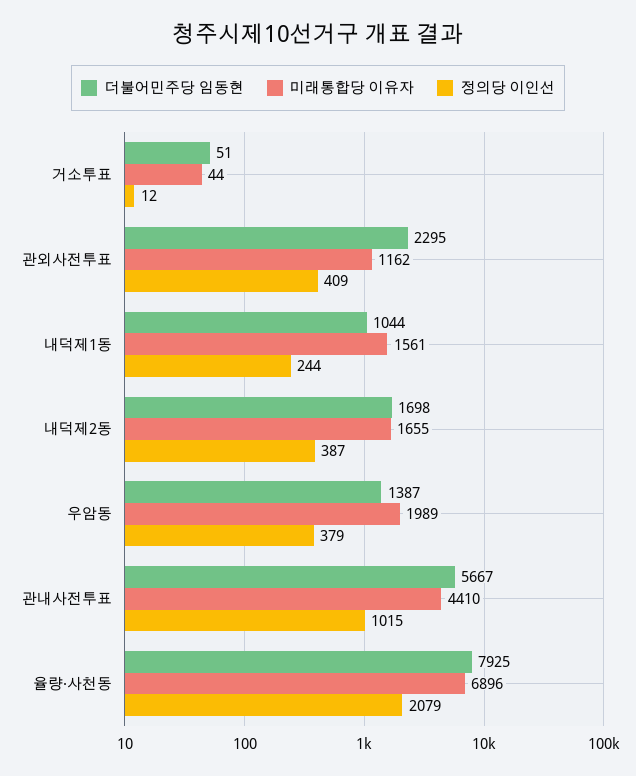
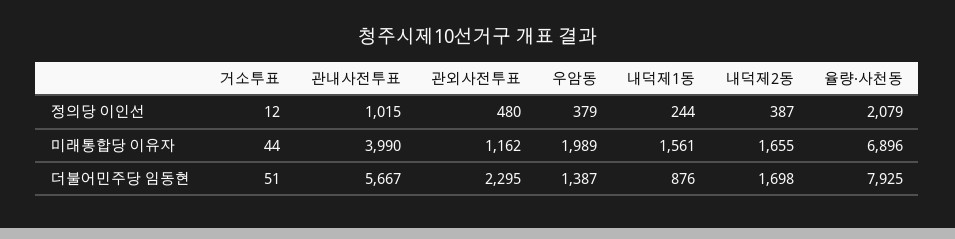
  {
    "더불어민주당 임동현": {
      "거소투표": 51,
      "관외사전투표": 2295,
-     "내덕제1동": 1044,
+     "내덕제1동": 876,
      "내덕제2동": 1698,
      "우암동": 1387,
      "관내사전투표": 5667,
      "율량·사천동": 7925
    },
    "미래통합당 이유자": {
      "거소투표": 44,
      "관외사전투표": 1162,
      "내덕제1동": 1561,
      "내덕제2동": 1655,
      "우암동": 1989,
-     "관내사전투표": 4410,
+     "관내사전투표": 3990,
      "율량·사천동": 6896
    },
    "정의당 이인선": {
      "거소투표": 12,
-     "관외사전투표": 409,
+     "관외사전투표": 480,
      "내덕제1동": 244,
      "내덕제2동": 387,
      "우암동": 379,
      "관내사전투표": 1015,
      "율량·사천동": 2079
    }
  }

